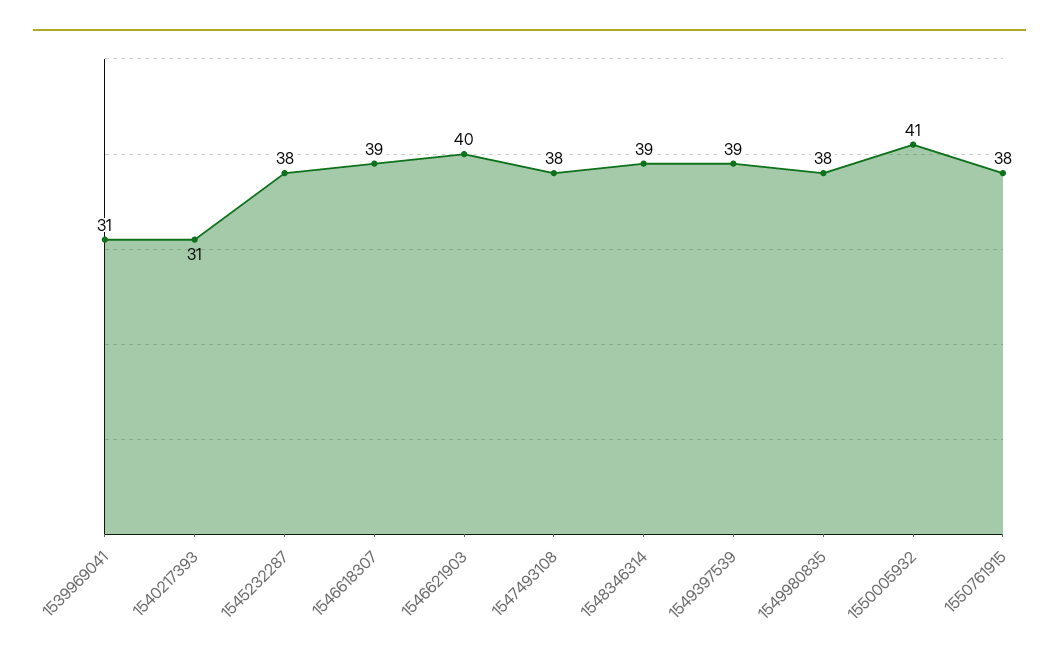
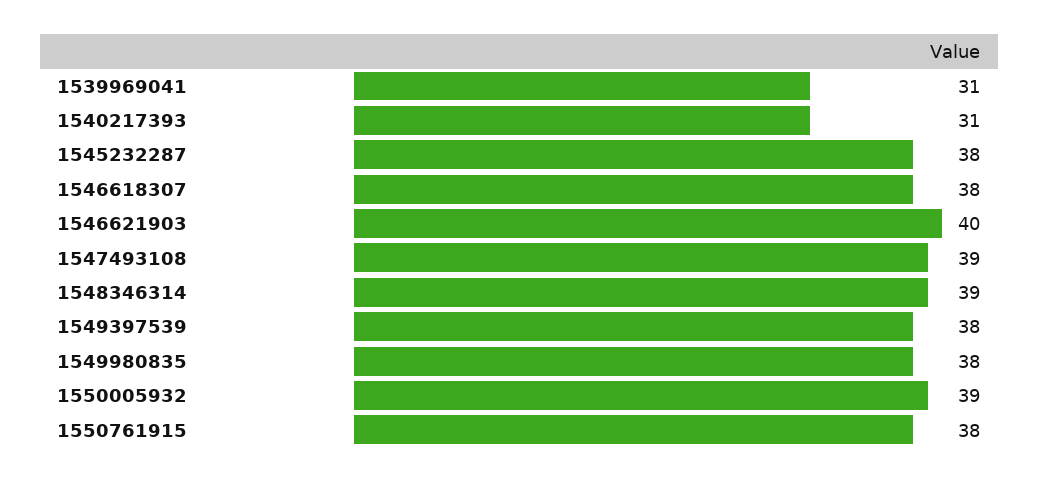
  {
    "1539969041": 31,
    "1540217393": 31,
    "1545232287": 38,
-   "1546618307": 39,
+   "1546618307": 38,
    "1546621903": 40,
-   "1547493108": 38,
+   "1547493108": 39,
    "1548346314": 39,
-   "1549397539": 39,
+   "1549397539": 38,
    "1549980835": 38,
-   "1550005932": 41,
+   "1550005932": 39,
    "1550761915": 38
  }

